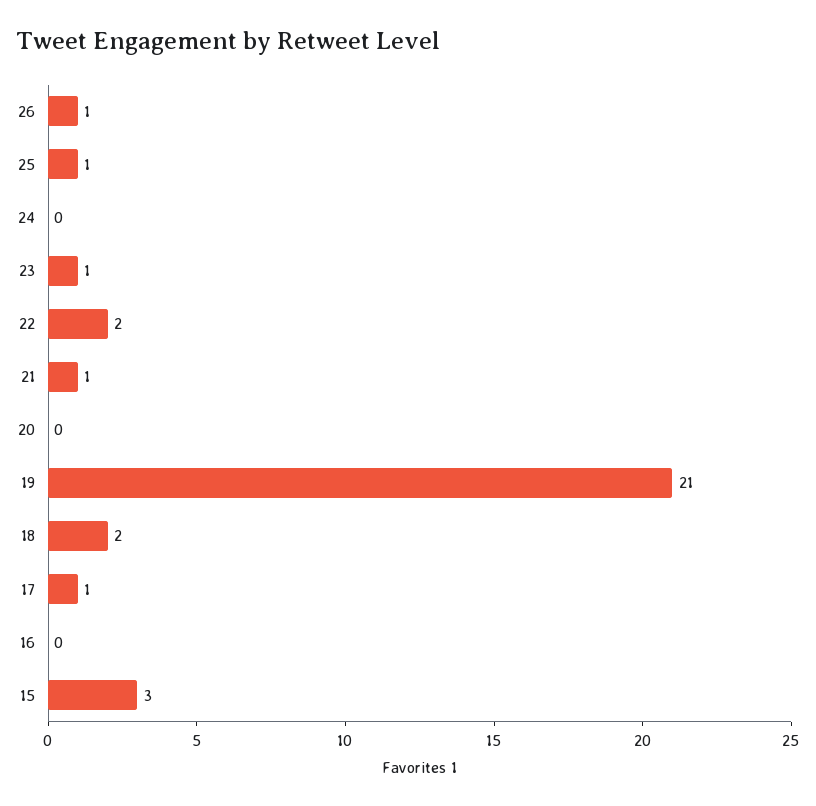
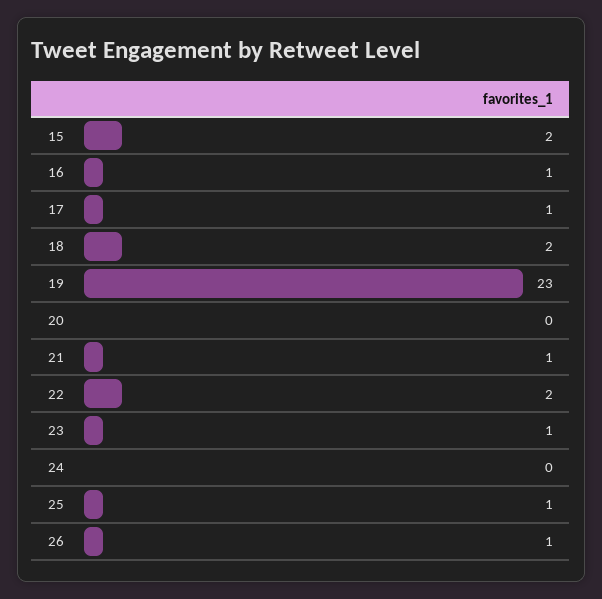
  {
    "26": 1,
    "25": 1,
    "24": 0,
    "23": 1,
    "22": 2,
    "21": 1,
    "20": 0,
-   "19": 21,
+   "19": 23,
    "18": 2,
    "17": 1,
-   "16": 0,
+   "16": 1,
-   "15": 3
+   "15": 2
  }

